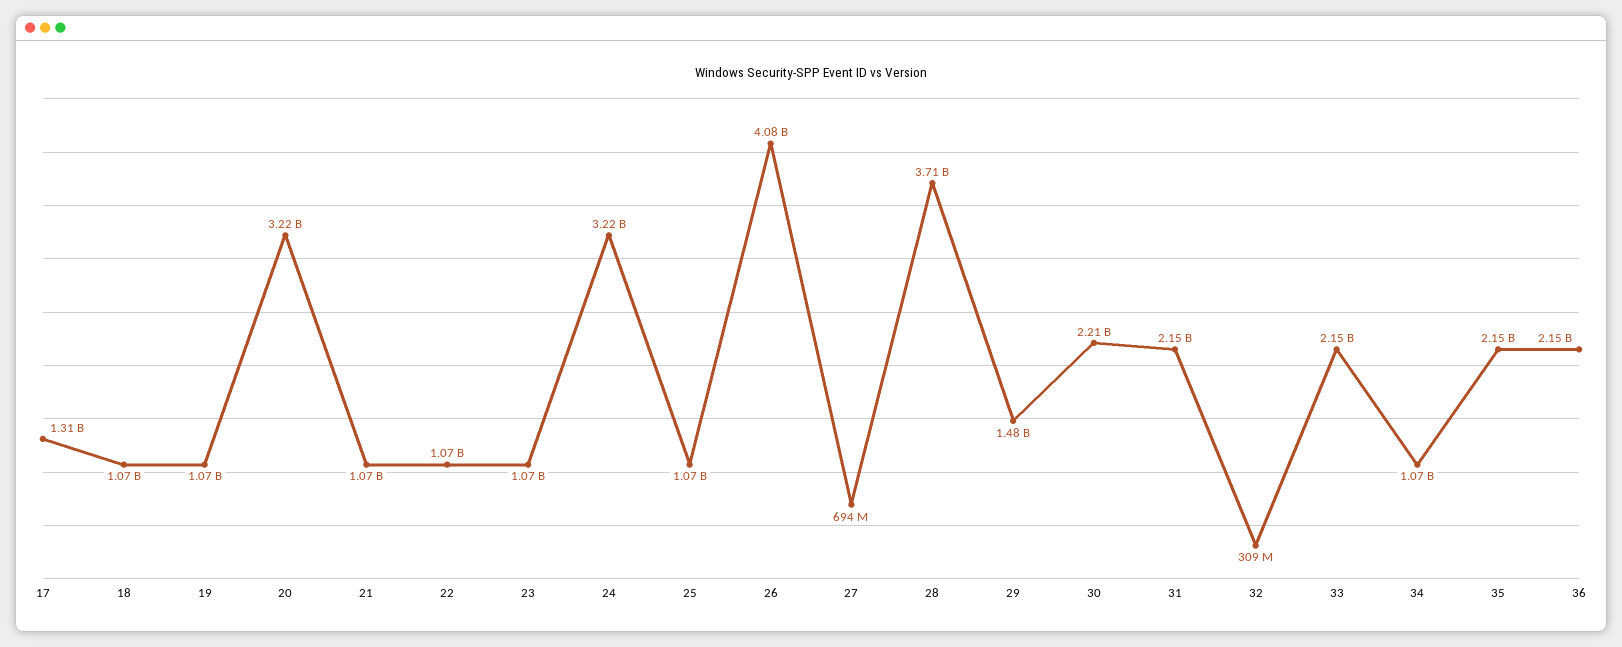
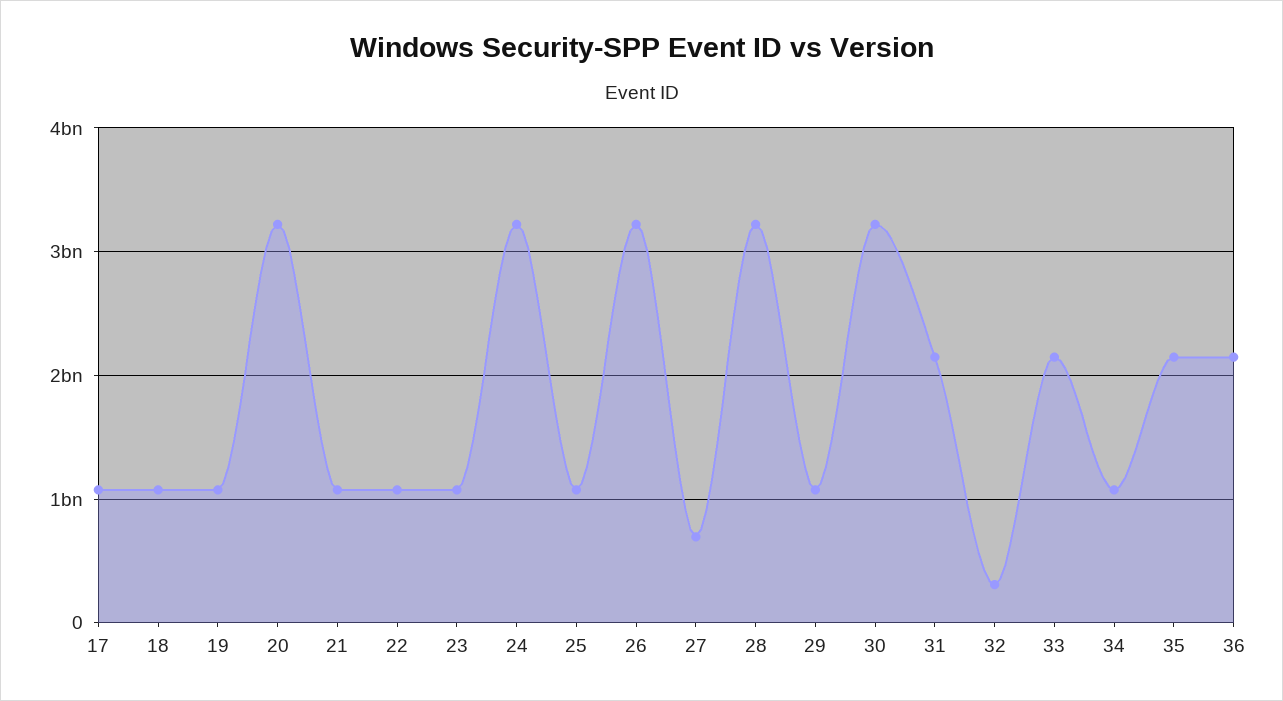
  {
-   "17": 1310000000,
+   "17": 1100000000,
    "18": 1070000000,
    "19": 1070000000,
    "20": 3220000000,
    "21": 1070000000,
    "22": 1070000000,
    "23": 1070000000,
    "24": 3220000000,
    "25": 1070000000,
-   "26": 4080000000,
+   "26": 3200000000,
    "27": 694000000,
-   "28": 3710000000,
+   "28": 3200000000,
-   "29": 1480000000,
+   "29": 1100000000,
-   "30": 2210000000,
+   "30": 3200000000,
    "31": 2150000000,
    "32": 309000000,
    "33": 2150000000,
    "34": 1070000000,
    "35": 2150000000,
    "36": 2150000000
  }

